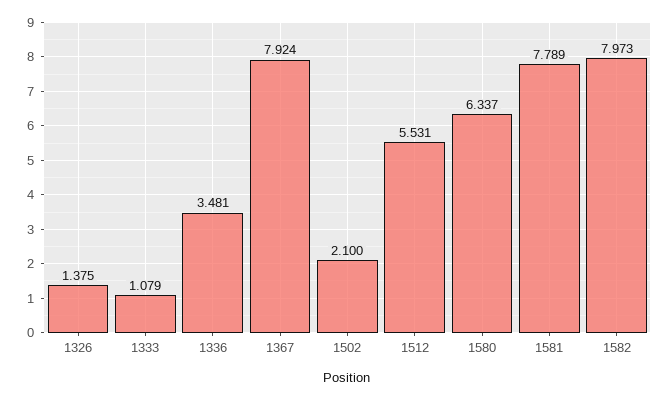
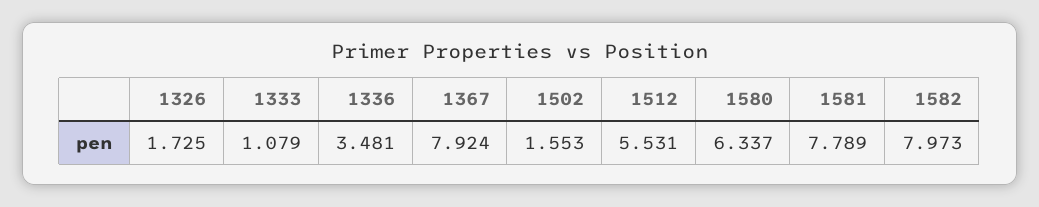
  {
-   "1326": 1.375,
+   "1326": 1.725,
    "1333": 1.079,
    "1336": 3.481,
    "1367": 7.924,
-   "1502": 2.1,
+   "1502": 1.553,
    "1512": 5.531,
    "1580": 6.337,
    "1581": 7.789,
    "1582": 7.973
  }

